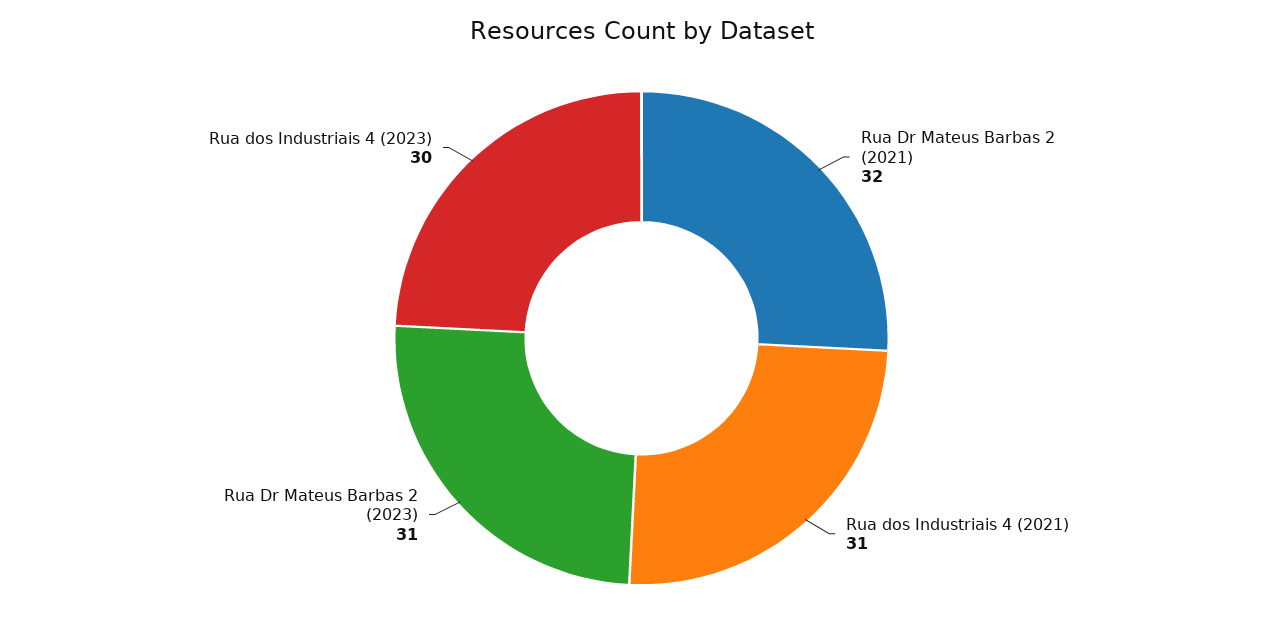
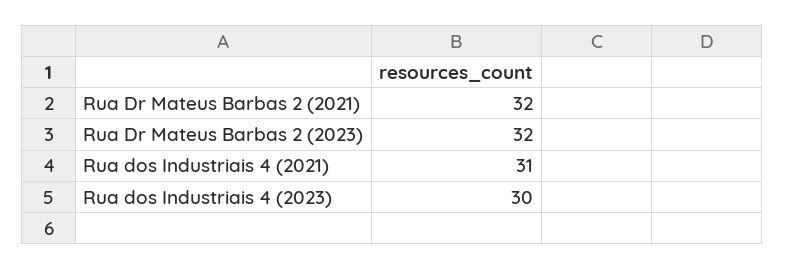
  {
    "Rua Dr Mateus Barbas 2 (2021)": 32,
    "Rua dos Industriais 4 (2021)": 31,
-   "Rua Dr Mateus Barbas 2 (2023)": 31,
+   "Rua Dr Mateus Barbas 2 (2023)": 32,
    "Rua dos Industriais 4 (2023)": 30
  }

